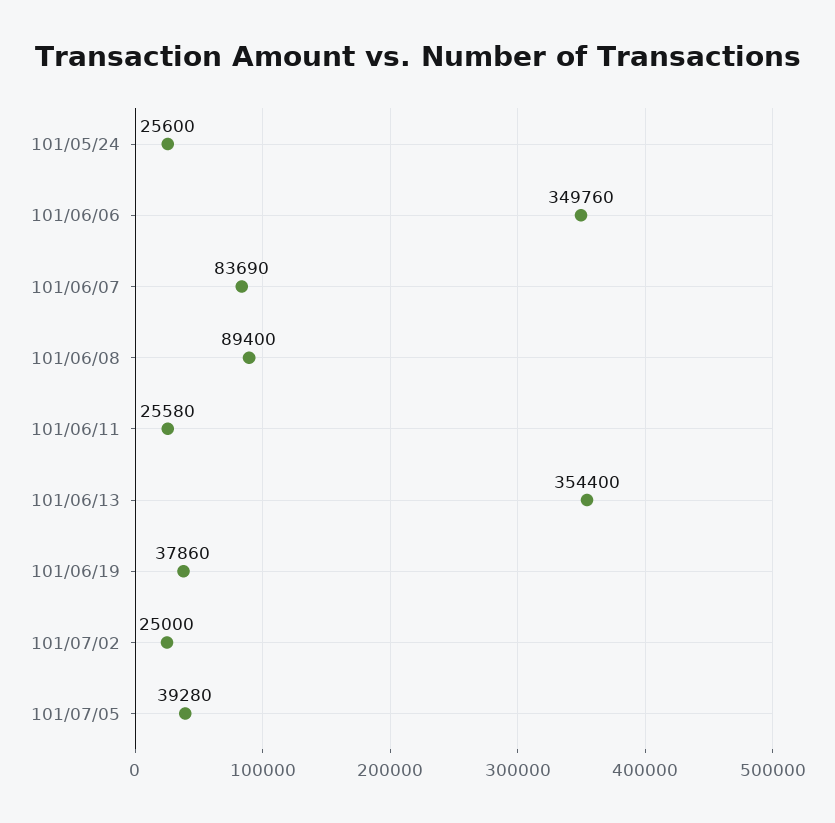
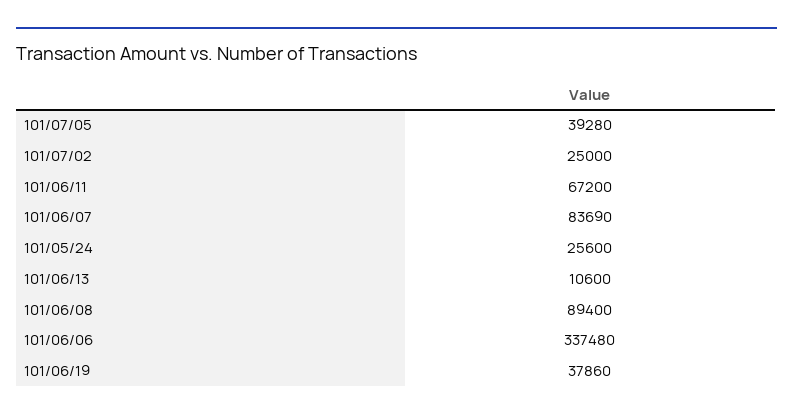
  {
    "101/05/24": 25600,
-   "101/06/06": 349760,
+   "101/06/06": 337480,
    "101/06/07": 83690,
    "101/06/08": 89400,
-   "101/06/11": 25580,
+   "101/06/11": 67200,
-   "101/06/13": 354400,
+   "101/06/13": 10600,
    "101/06/19": 37860,
    "101/07/02": 25000,
    "101/07/05": 39280
  }

